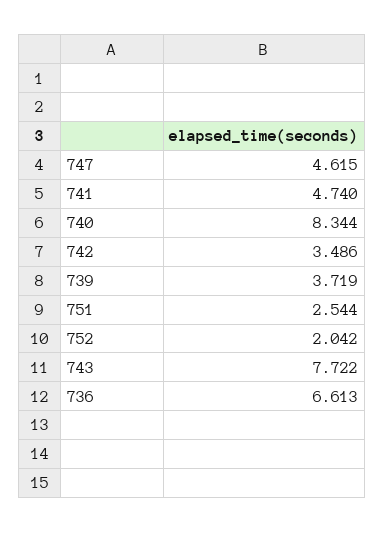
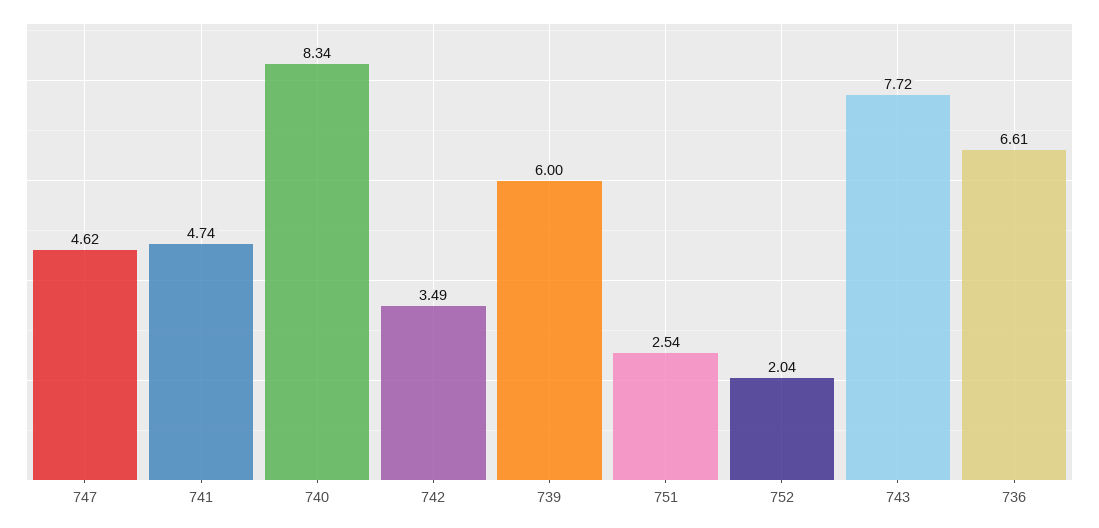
  {
    "747": 4.615,
    "741": 4.74,
    "740": 8.344,
    "742": 3.486,
-   "739": 3.719,
+   "739": 6,
    "751": 2.544,
    "752": 2.042,
    "743": 7.722,
    "736": 6.613
  }

